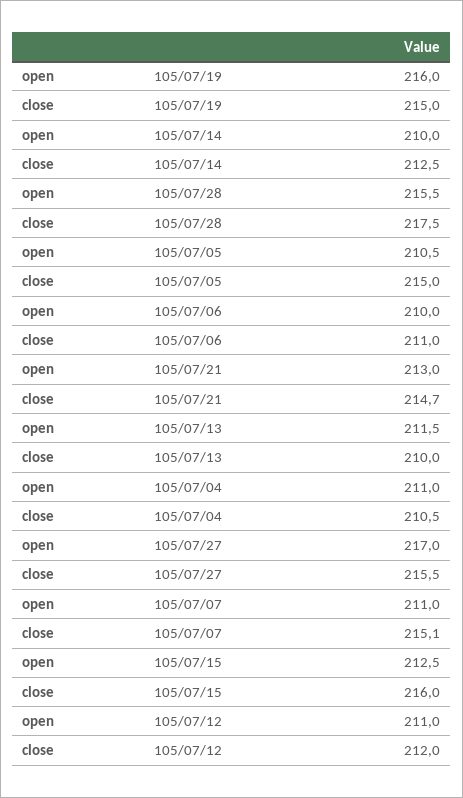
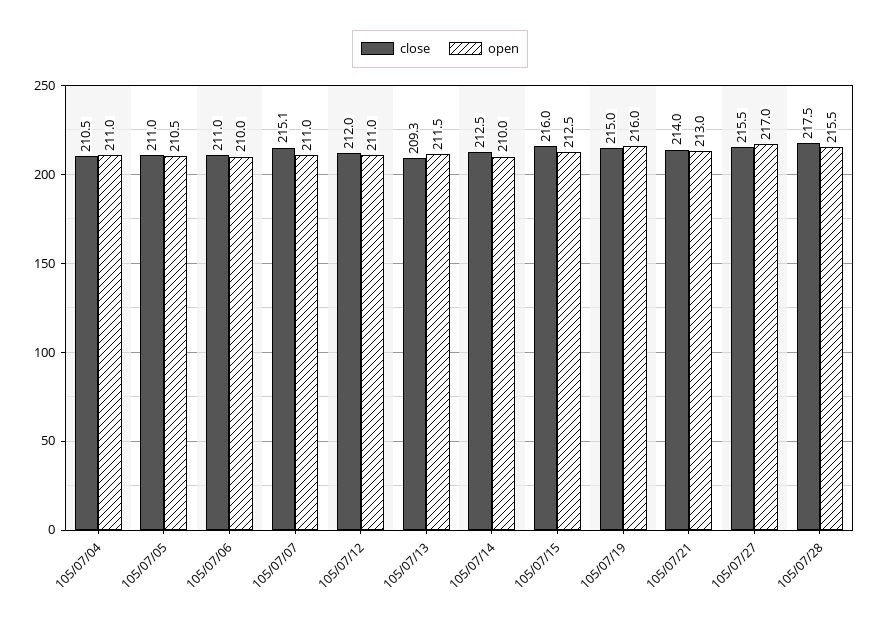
  {
    "open": {
      "105/07/19": 216,
      "105/07/14": 210,
      "105/07/28": 215.5,
      "105/07/05": 210.5,
      "105/07/06": 210,
      "105/07/21": 213,
      "105/07/13": 211.5,
      "105/07/04": 211,
      "105/07/27": 217,
      "105/07/07": 211,
      "105/07/15": 212.5,
      "105/07/12": 211
    },
    "close": {
      "105/07/19": 215,
      "105/07/14": 212.5,
      "105/07/28": 217.5,
-     "105/07/05": 215,
+     "105/07/05": 211,
      "105/07/06": 211,
-     "105/07/21": 214.7,
+     "105/07/21": 214,
-     "105/07/13": 210,
+     "105/07/13": 209.3,
      "105/07/04": 210.5,
      "105/07/27": 215.5,
      "105/07/07": 215.1,
      "105/07/15": 216,
      "105/07/12": 212
    }
  }

